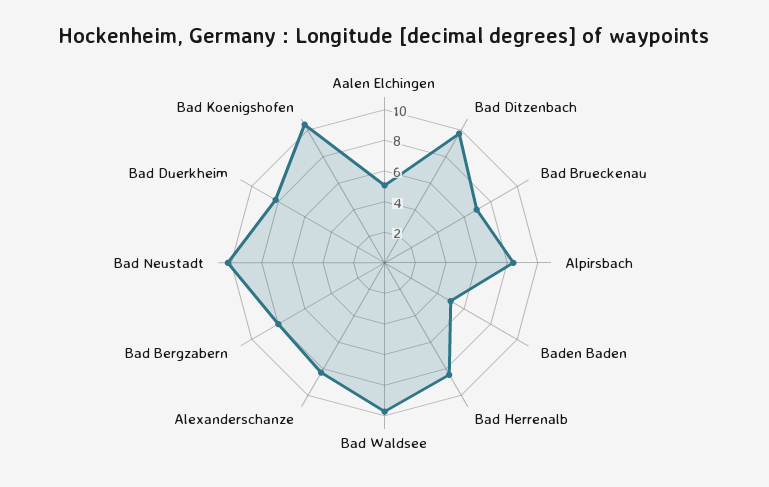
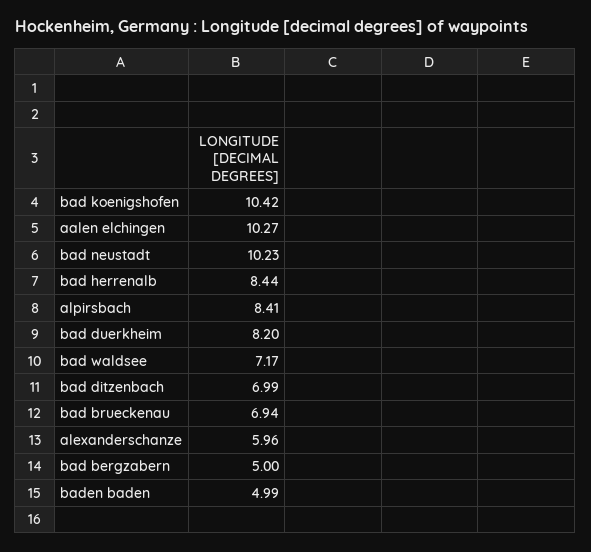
  {
-   "Aalen Elchingen": 5,
+   "Aalen Elchingen": 10.27,
-   "Bad Ditzenbach": 10,
+   "Bad Ditzenbach": 6.99,
    "Bad Brueckenau": 6.94,
    "Alpirsbach": 8.41,
    "Baden Baden": 4.99,
    "Bad Herrenalb": 8.44,
-   "Bad Waldsee": 10,
+   "Bad Waldsee": 7.17,
-   "Alexanderschanze": 8,
+   "Alexanderschanze": 5.96,
-   "Bad Bergzabern": 8,
+   "Bad Bergzabern": 5,
    "Bad Neustadt": 10.23,
    "Bad Duerkheim": 8.2,
    "Bad Koenigshofen": 10.42
  }

